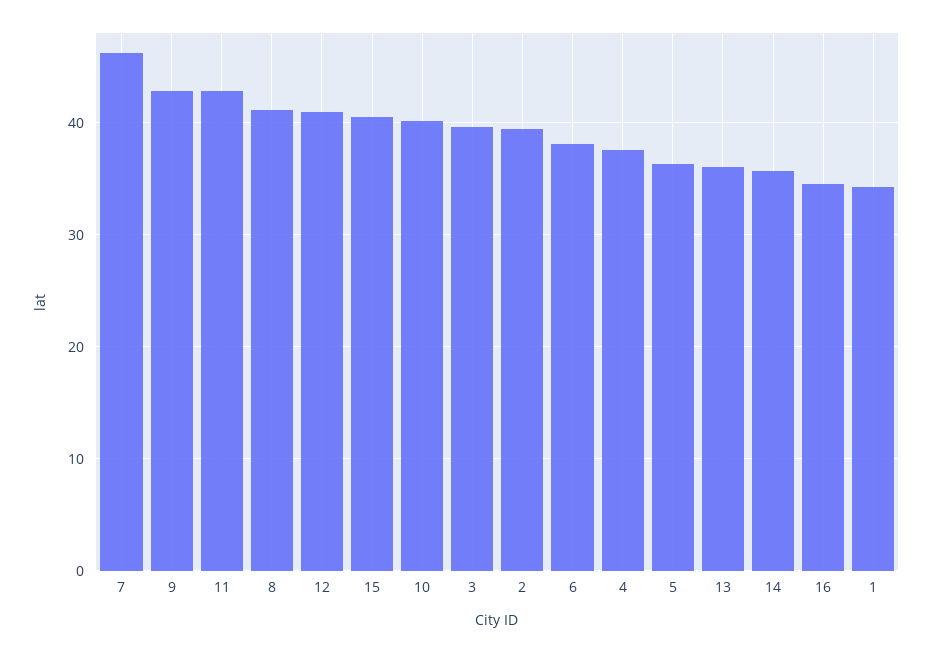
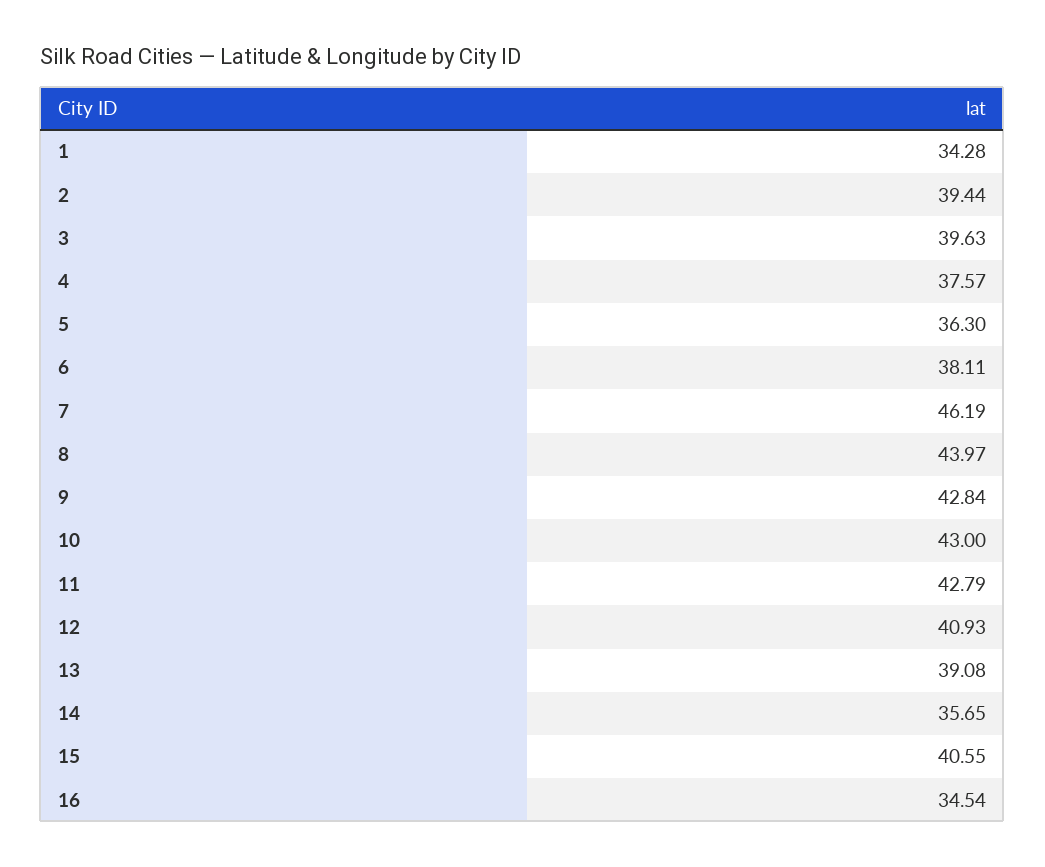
  {
    "7": 46.19,
    "9": 42.84,
    "11": 42.79,
-   "8": 41,
+   "8": 43.97,
    "12": 40.93,
    "15": 40.55,
-   "10": 40,
+   "10": 43,
    "3": 39.63,
    "2": 39.44,
    "6": 38.11,
    "4": 37.57,
    "5": 36.3,
-   "13": 36,
+   "13": 39.08,
    "14": 35.65,
    "16": 34.54,
    "1": 34.28
  }

